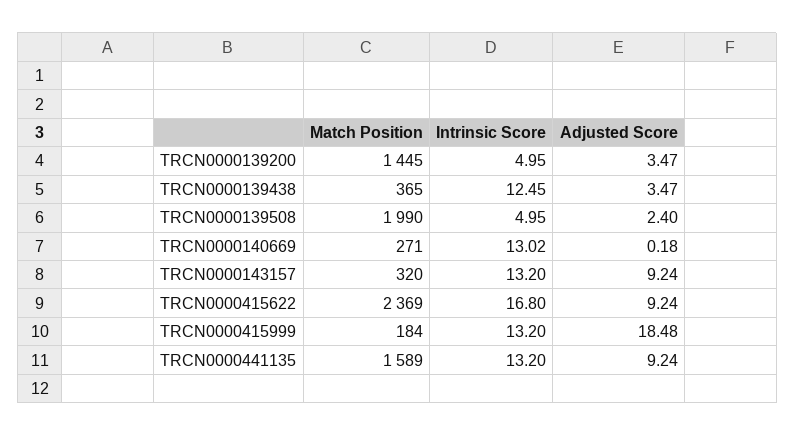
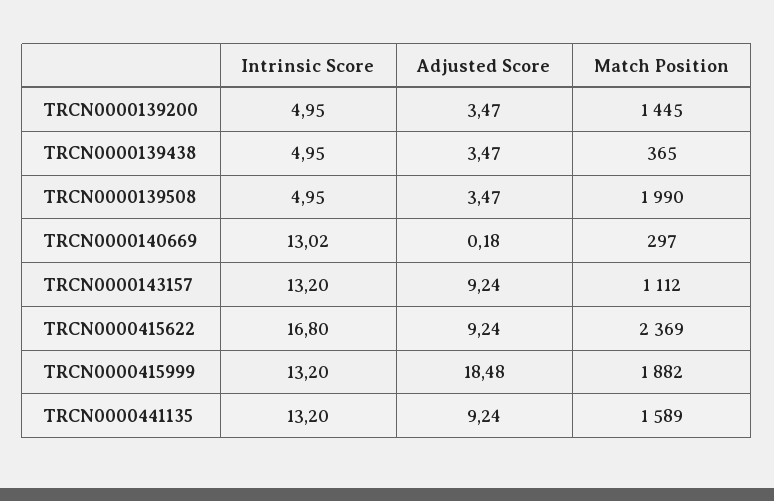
  {
    "Match Position": {
      "TRCN0000139200": 1445,
      "TRCN0000139438": 365,
      "TRCN0000139508": 1990,
-     "TRCN0000140669": 271,
+     "TRCN0000140669": 297,
-     "TRCN0000143157": 320,
+     "TRCN0000143157": 1112,
      "TRCN0000415622": 2369,
-     "TRCN0000415999": 184,
+     "TRCN0000415999": 1882,
      "TRCN0000441135": 1589
    },
    "Intrinsic Score": {
      "TRCN0000139200": 4.95,
-     "TRCN0000139438": 12.45,
+     "TRCN0000139438": 4.95,
      "TRCN0000139508": 4.95,
      "TRCN0000140669": 13.02,
      "TRCN0000143157": 13.2,
      "TRCN0000415622": 16.8,
      "TRCN0000415999": 13.2,
      "TRCN0000441135": 13.2
    },
    "Adjusted Score": {
      "TRCN0000139200": 3.47,
      "TRCN0000139438": 3.47,
-     "TRCN0000139508": 2.4,
+     "TRCN0000139508": 3.47,
      "TRCN0000140669": 0.18,
      "TRCN0000143157": 9.24,
      "TRCN0000415622": 9.24,
      "TRCN0000415999": 18.48,
      "TRCN0000441135": 9.24
    }
  }

